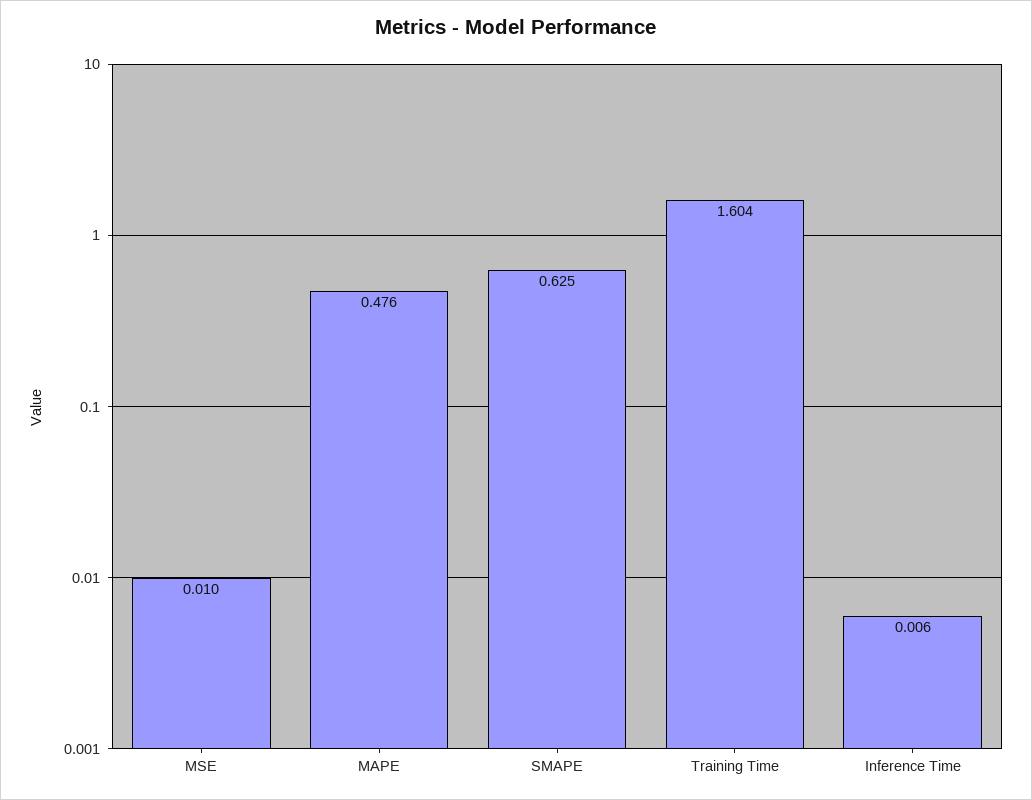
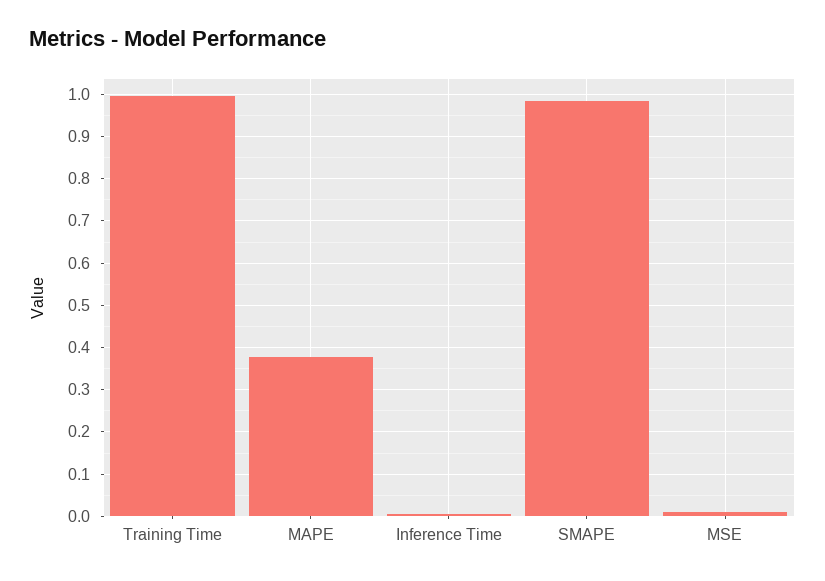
  {
    "MSE": 0.01,
-   "MAPE": 0.476,
+   "MAPE": 0.38,
-   "SMAPE": 0.625,
+   "SMAPE": 0.98,
-   "Training Time": 1.604,
+   "Training Time": 1,
    "Inference Time": 0.006
  }

